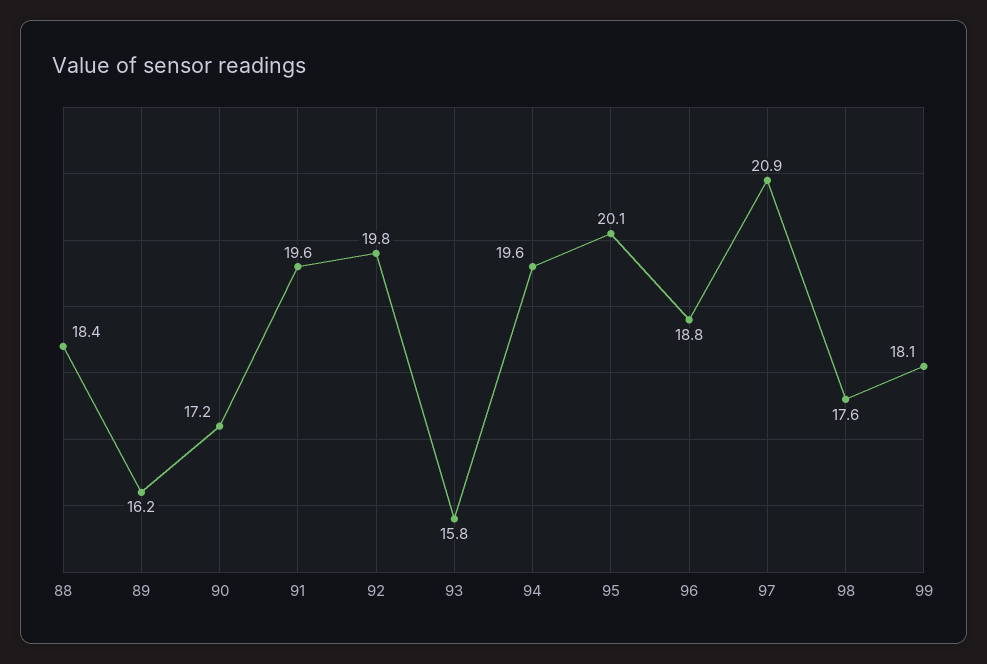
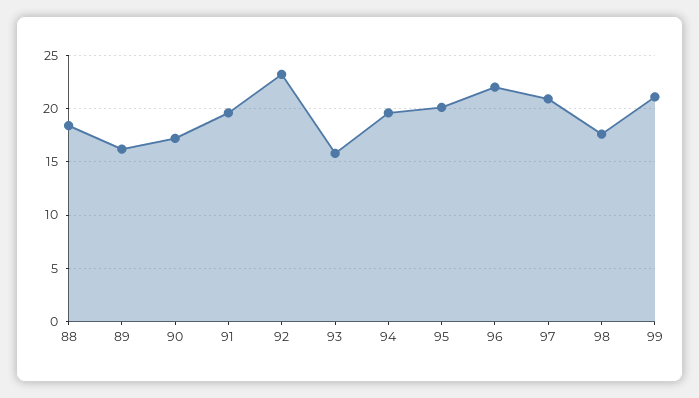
  {
    "88": 18.4,
    "89": 16.2,
    "90": 17.2,
    "91": 19.6,
-   "92": 19.8,
+   "92": 23,
    "93": 15.8,
    "94": 19.6,
    "95": 20.1,
-   "96": 18.8,
+   "96": 22,
    "97": 20.9,
    "98": 17.6,
-   "99": 18.1
+   "99": 21
  }

